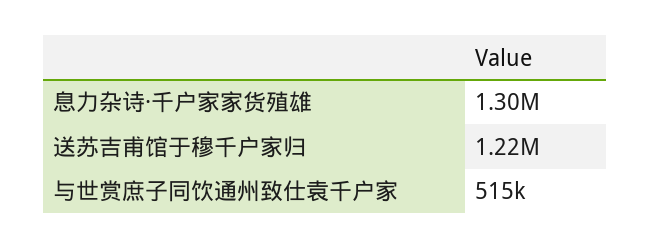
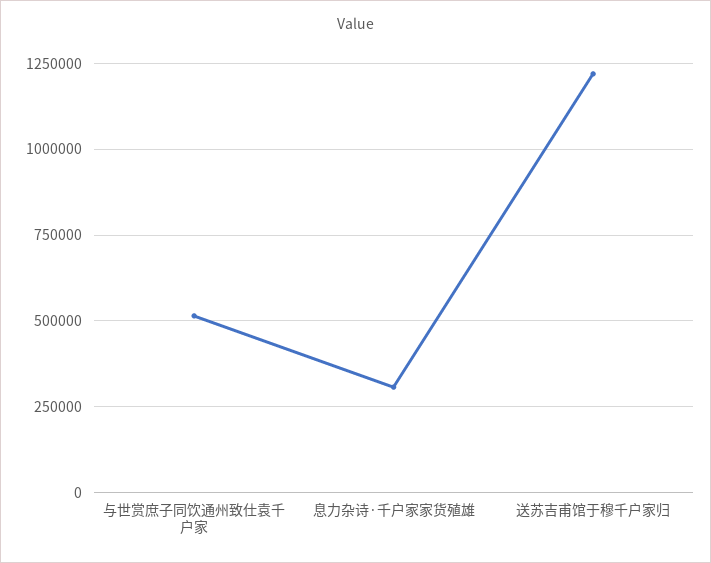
  {
-   "息力杂诗·千户家家货殖雄": 1300000,
+   "息力杂诗·千户家家货殖雄": 300000,
    "送苏吉甫馆于穆千户家归": 1220000,
    "与世赏庶子同饮通州致仕袁千户家": 515000
  }

